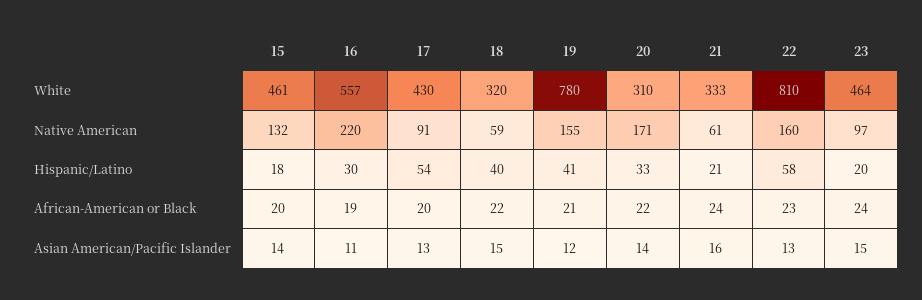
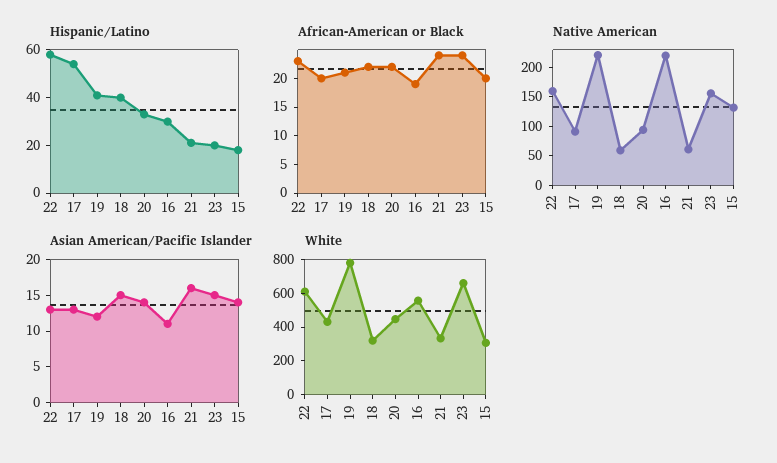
  {
    "White": {
-     "15": 461,
+     "15": 300,
      "16": 557,
      "17": 430,
      "18": 320,
      "19": 780,
-     "20": 310,
+     "20": 450,
      "21": 333,
-     "22": 810,
+     "22": 600,
-     "23": 464
+     "23": 650
    },
    "Native American": {
      "15": 132,
      "16": 220,
      "17": 91,
      "18": 59,
-     "19": 155,
+     "19": 225,
-     "20": 171,
+     "20": 100,
      "21": 61,
      "22": 160,
-     "23": 97
+     "23": 150
    },
    "Hispanic/Latino": {
      "15": 18,
      "16": 30,
      "17": 54,
      "18": 40,
      "19": 41,
      "20": 33,
      "21": 21,
      "22": 58,
      "23": 20
    },
    "African-American or Black": {
      "15": 20,
      "16": 19,
      "17": 20,
      "18": 22,
      "19": 21,
      "20": 22,
      "21": 24,
      "22": 23,
      "23": 24
    },
    "Asian American/Pacific Islander": {
      "15": 14,
      "16": 11,
      "17": 13,
      "18": 15,
      "19": 12,
      "20": 14,
      "21": 16,
      "22": 13,
      "23": 15
    }
  }

